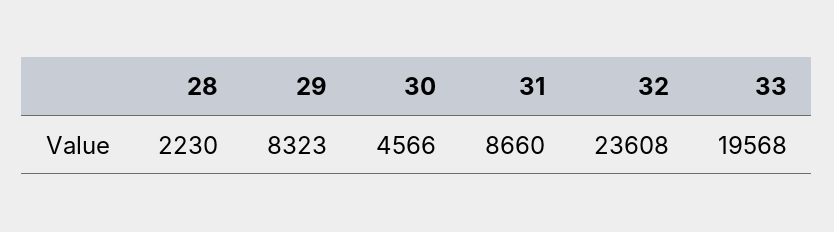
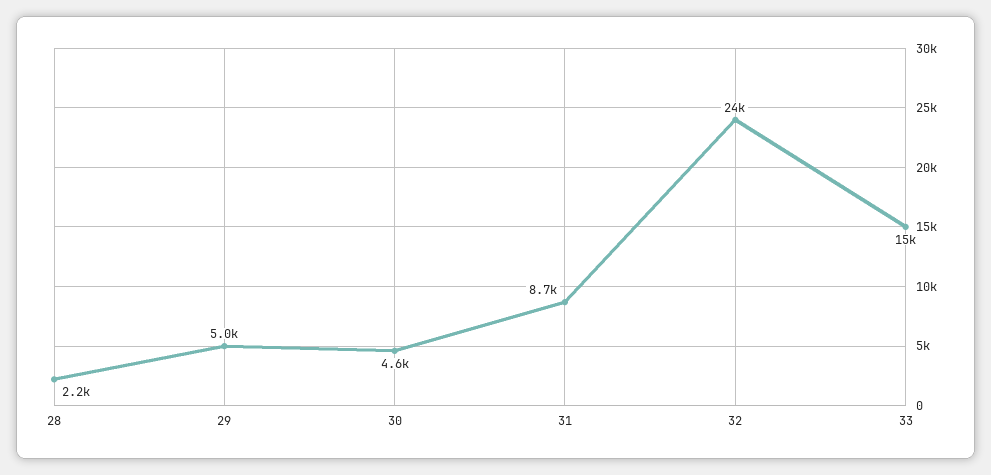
  {
    "28": 2230,
-   "29": 8323,
+   "29": 5000,
    "30": 4566,
    "31": 8660,
    "32": 23608,
-   "33": 19568
+   "33": 15000
  }

